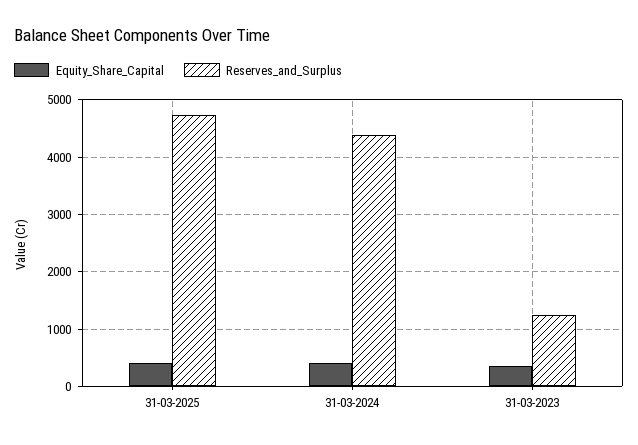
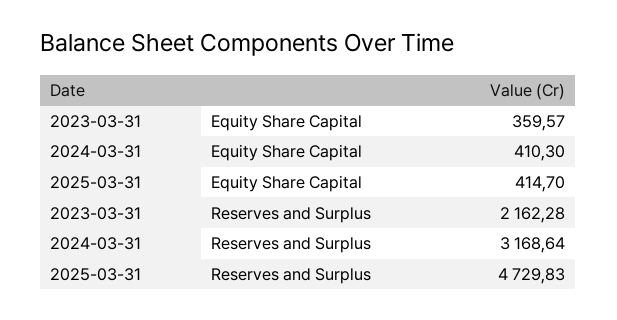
  {
    "Equity_Share_Capital": {
      "31-03-2025": 414.7,
      "31-03-2024": 410.3,
      "31-03-2023": 359.57
    },
    "Reserves_and_Surplus": {
      "31-03-2025": 4729.83,
-     "31-03-2024": 4400,
+     "31-03-2024": 3168.64,
-     "31-03-2023": 1200
+     "31-03-2023": 2162.28
    }
  }

